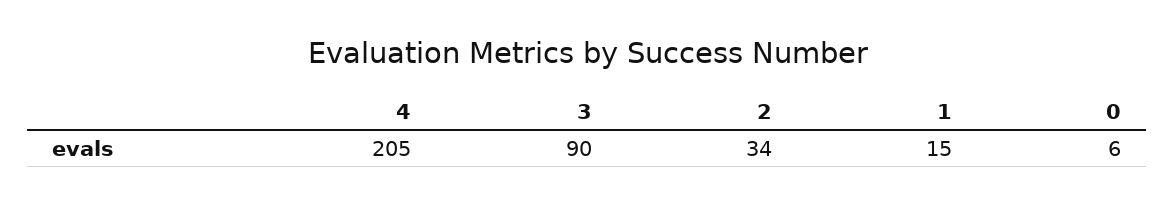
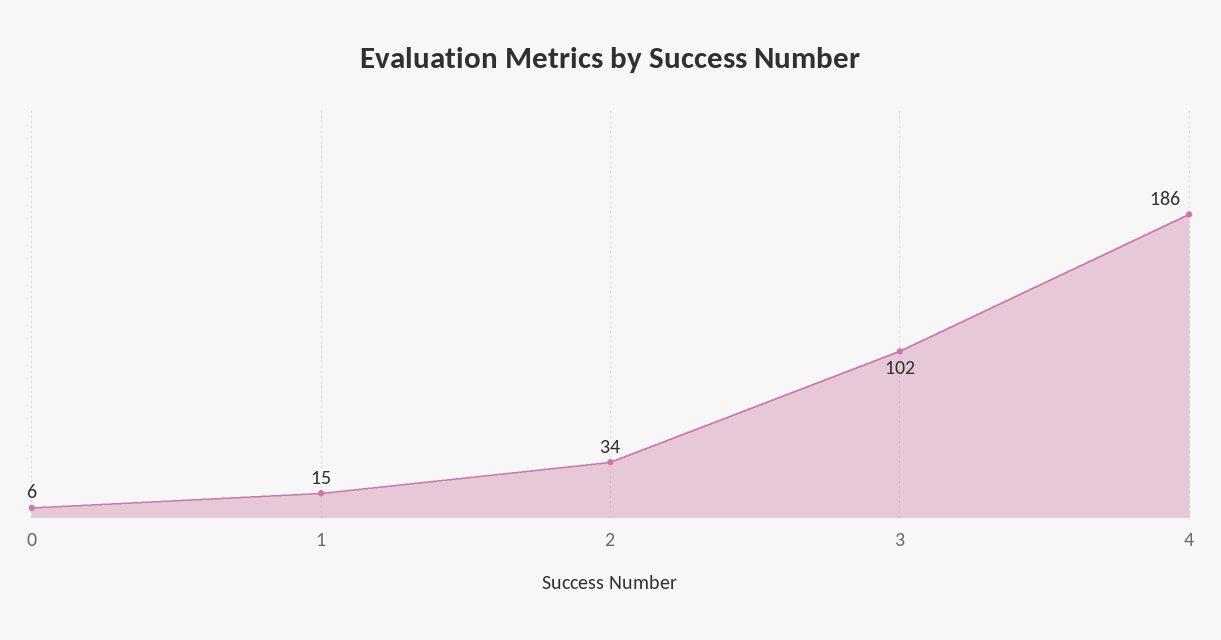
  {
-   "4": 205,
+   "4": 186,
-   "3": 90,
+   "3": 102,
    "2": 34,
    "1": 15,
    "0": 6
  }

